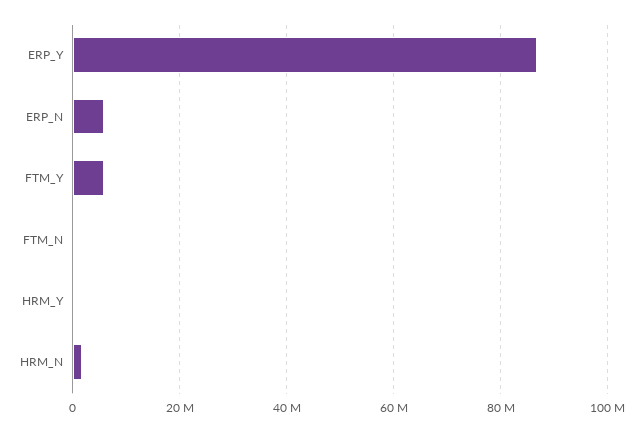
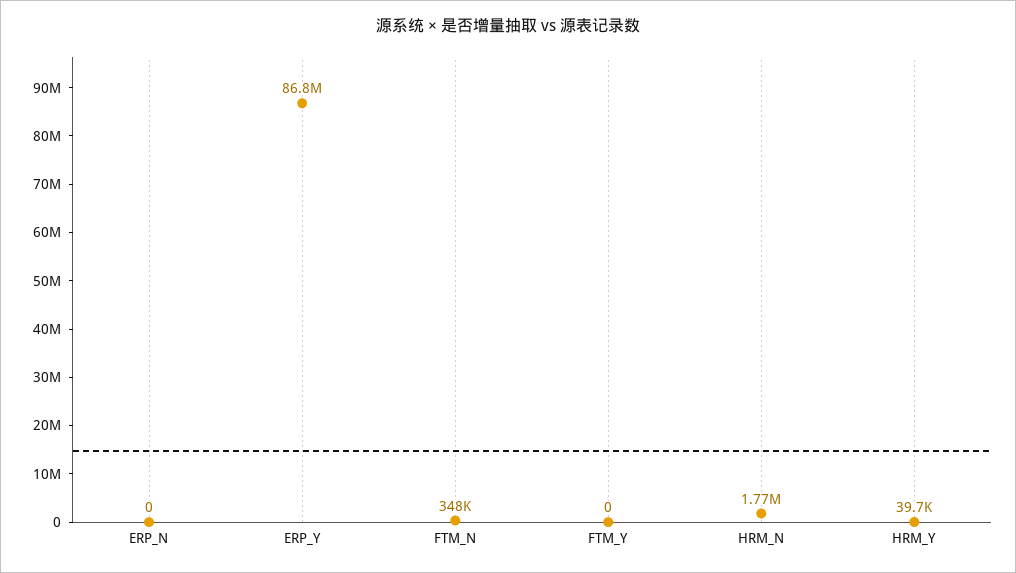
  {
    "ERP_Y": 86800000,
-   "ERP_N": 6000000,
+   "ERP_N": 0,
-   "FTM_Y": 6000000,
+   "FTM_Y": 0,
    "FTM_N": 348000,
    "HRM_Y": 39700,
    "HRM_N": 1770000
  }

